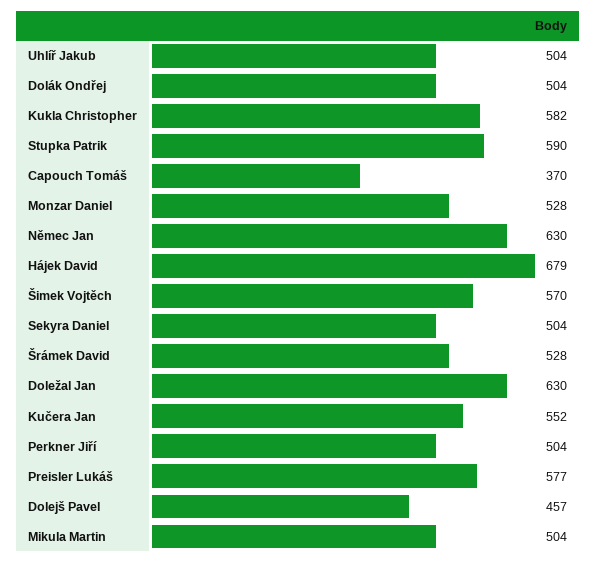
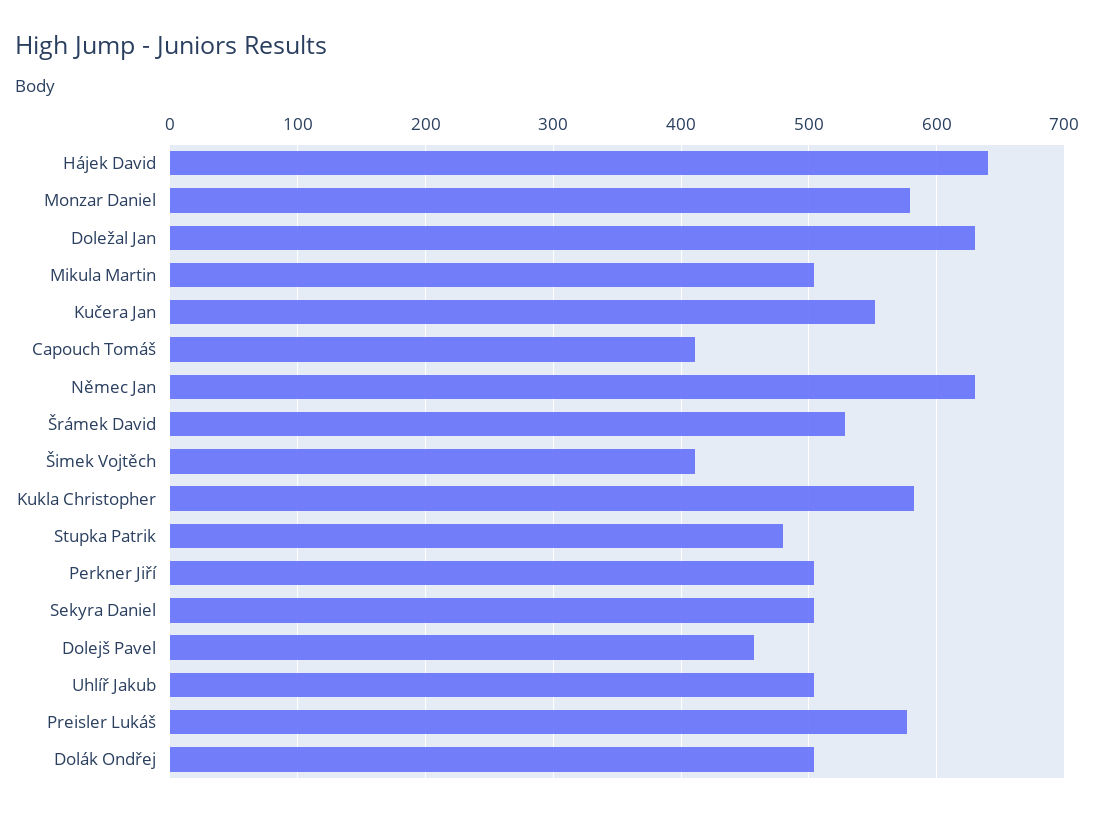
  {
    "Uhlíř Jakub": 504,
    "Dolák Ondřej": 504,
    "Kukla Christopher": 582,
-   "Stupka Patrik": 590,
+   "Stupka Patrik": 480,
-   "Capouch Tomáš": 370,
+   "Capouch Tomáš": 410,
-   "Monzar Daniel": 528,
+   "Monzar Daniel": 580,
    "Němec Jan": 630,
-   "Hájek David": 679,
+   "Hájek David": 640,
-   "Šimek Vojtěch": 570,
+   "Šimek Vojtěch": 410,
    "Sekyra Daniel": 504,
    "Šrámek David": 528,
    "Doležal Jan": 630,
    "Kučera Jan": 552,
    "Perkner Jiří": 504,
    "Preisler Lukáš": 577,
    "Dolejš Pavel": 457,
    "Mikula Martin": 504
  }

